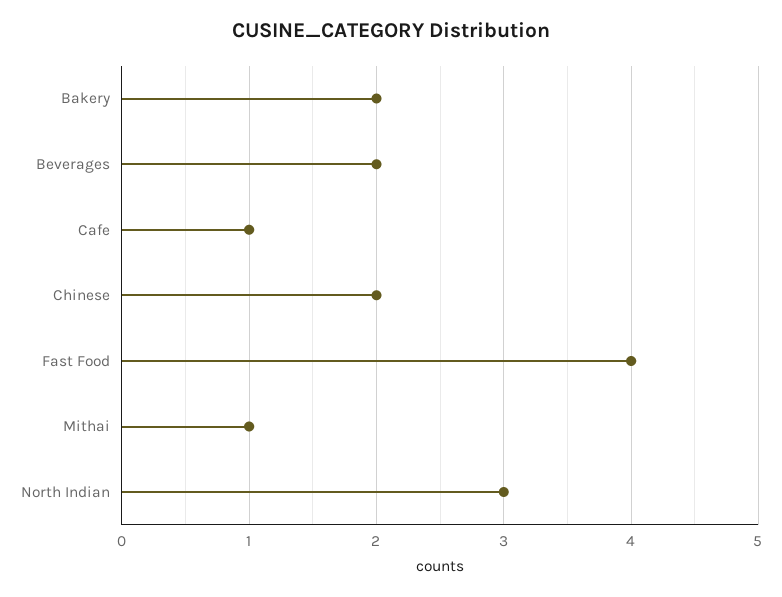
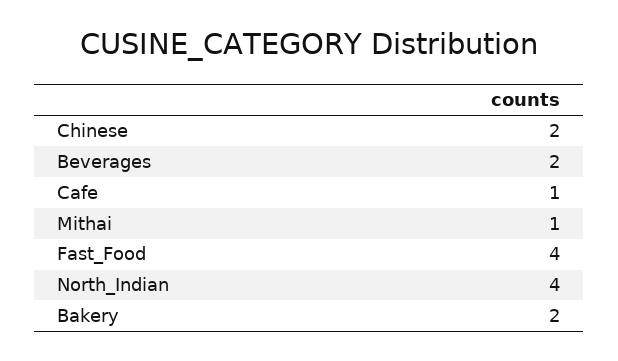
  {
    "Bakery": 2,
    "Beverages": 2,
    "Cafe": 1,
    "Chinese": 2,
    "Fast Food": 4,
    "Mithai": 1,
-   "North Indian": 3
+   "North Indian": 4
  }

